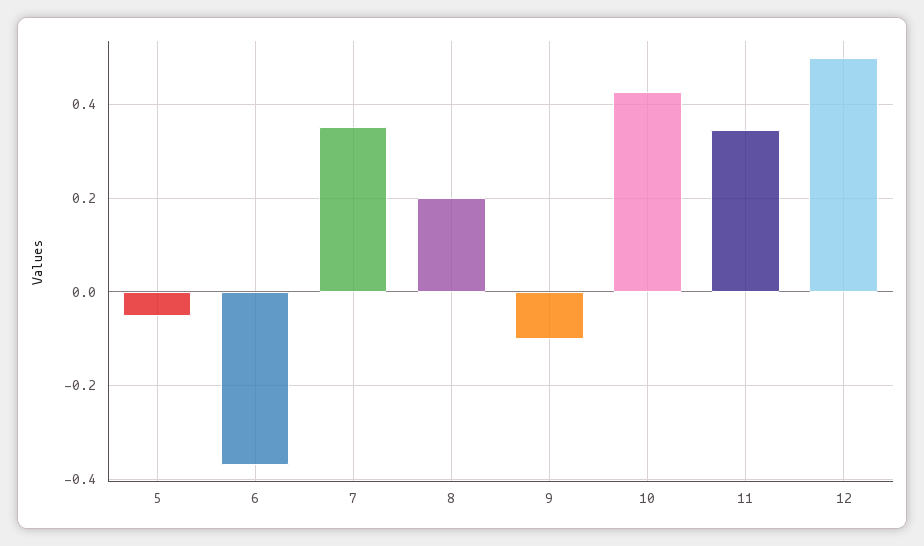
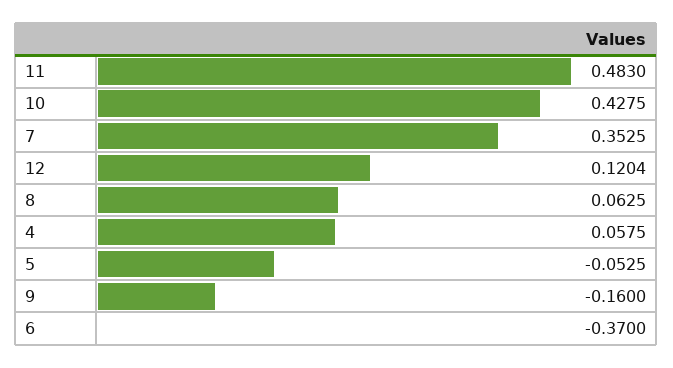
  {
    "5": -0.0525,
    "6": -0.37,
    "7": 0.3525,
-   "8": 0.2,
+   "8": 0.0625,
-   "9": -0.1,
+   "9": -0.16,
    "10": 0.4275,
-   "11": 0.34,
+   "11": 0.483,
-   "12": 0.5
+   "12": 0.1204,
+   "4": 0.0575
  }

